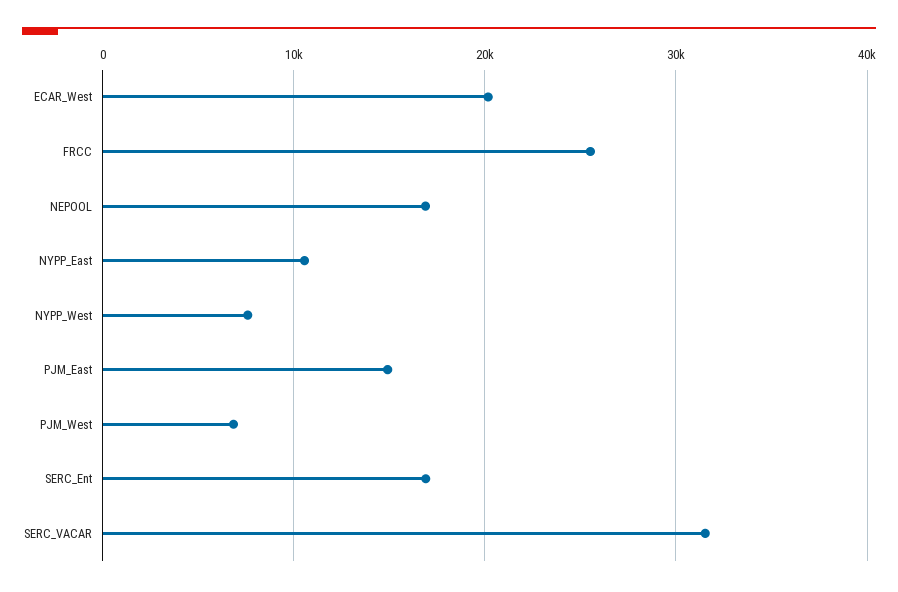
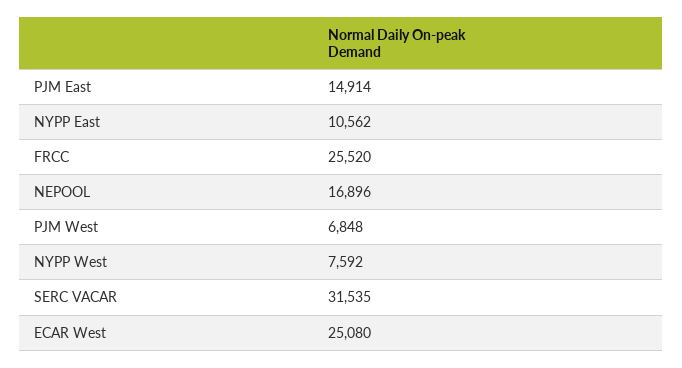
  {
-   "ECAR_West": 20000,
+   "ECAR_West": 25080,
    "FRCC": 25520,
    "NEPOOL": 16896,
    "NYPP_East": 10562,
    "NYPP_West": 7592,
    "PJM_East": 14914,
    "PJM_West": 6848,
-   "SERC_Ent": 17000,
    "SERC_VACAR": 31535
  }

